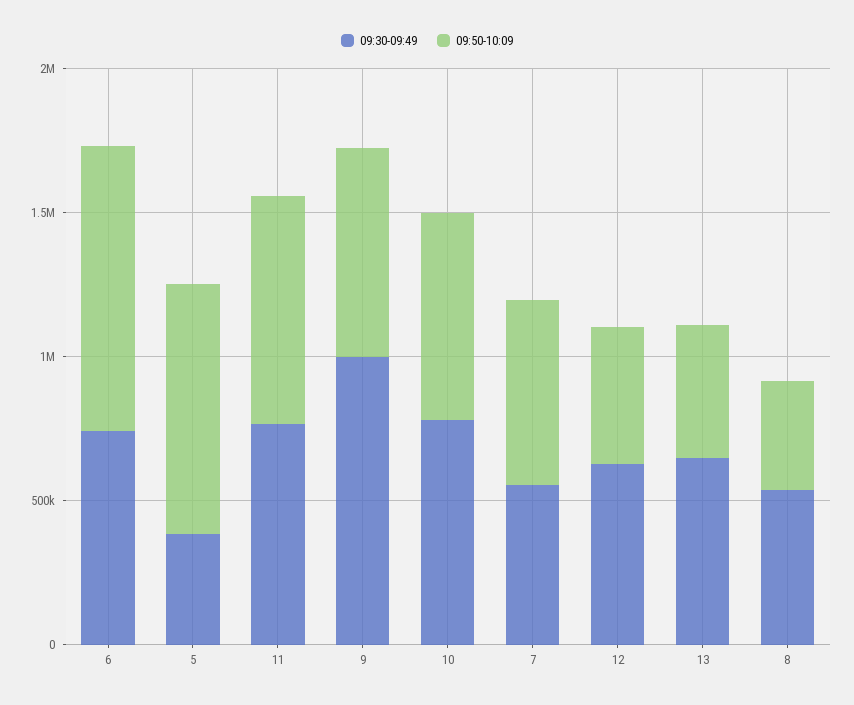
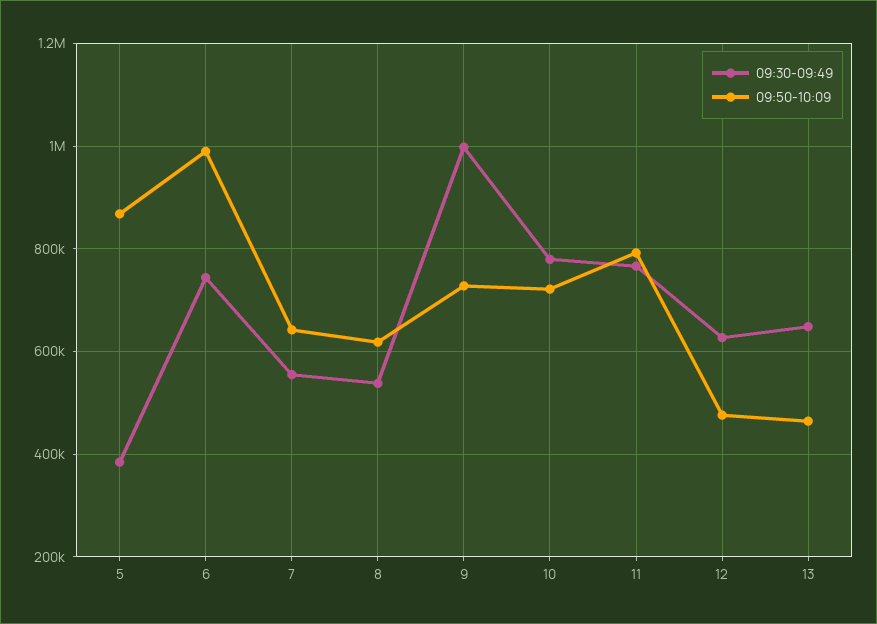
  {
    "09:30-09:49": {
      "6": 740000,
      "5": 380000,
      "11": 760000,
      "9": 1000000,
      "10": 780000,
      "7": 560000,
      "12": 620000,
      "13": 640000,
      "8": 540000
    },
    "09:50-10:09": {
      "6": 980000,
      "5": 860000,
      "11": 800000,
      "9": 720000,
      "10": 720000,
      "7": 640000,
      "12": 480000,
      "13": 460000,
-     "8": 400000
+     "8": 620000
    }
  }

